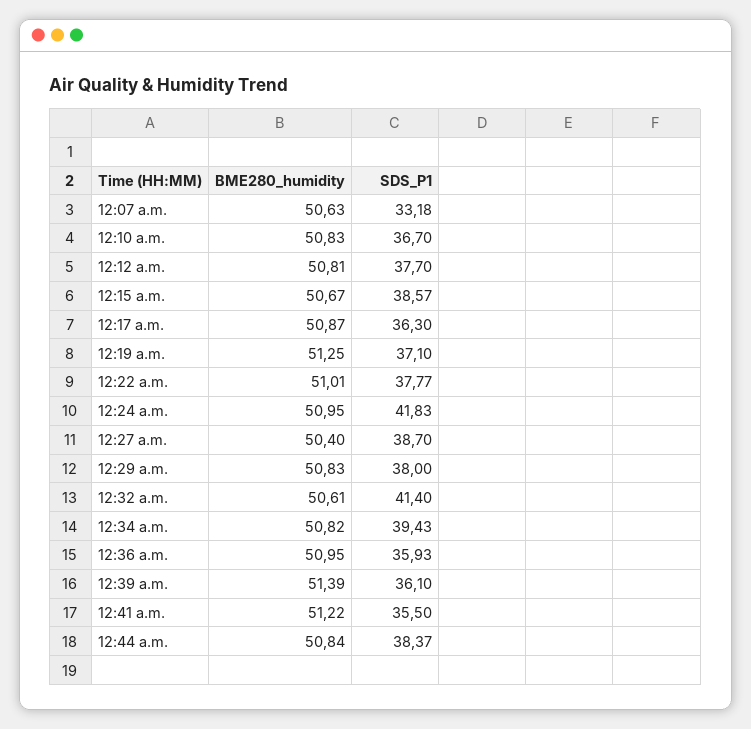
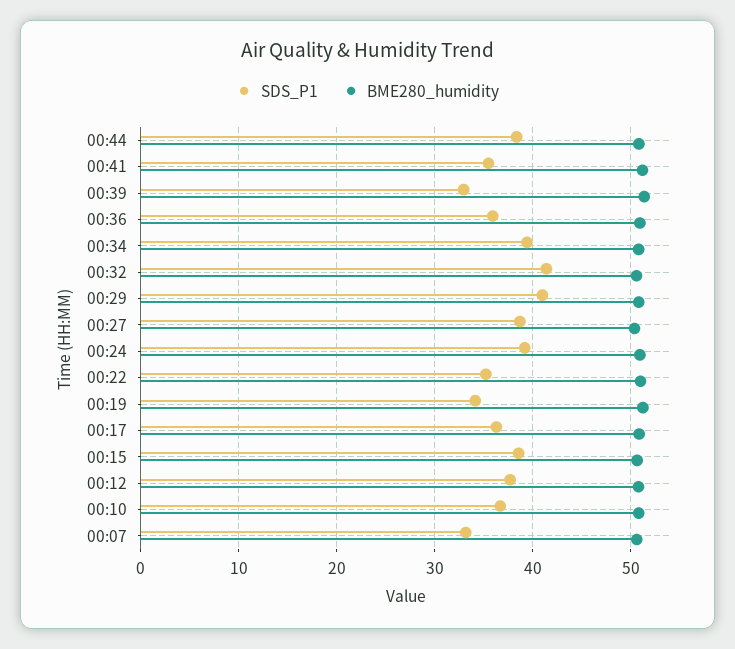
  {
    "BME280_humidity": {
      "12:07 a.m.": 50.63,
      "12:10 a.m.": 50.83,
      "12:12 a.m.": 50.81,
      "12:15 a.m.": 50.67,
      "12:17 a.m.": 50.87,
      "12:19 a.m.": 51.25,
      "12:22 a.m.": 51.01,
      "12:24 a.m.": 50.95,
      "12:27 a.m.": 50.4,
      "12:29 a.m.": 50.83,
      "12:32 a.m.": 50.61,
      "12:34 a.m.": 50.82,
      "12:36 a.m.": 50.95,
      "12:39 a.m.": 51.39,
      "12:41 a.m.": 51.22,
      "12:44 a.m.": 50.84
    },
    "SDS_P1": {
      "12:07 a.m.": 33.18,
      "12:10 a.m.": 36.7,
      "12:12 a.m.": 37.7,
      "12:15 a.m.": 38.57,
      "12:17 a.m.": 36.3,
-     "12:19 a.m.": 37.1,
+     "12:19 a.m.": 34,
-     "12:22 a.m.": 37.77,
+     "12:22 a.m.": 35,
-     "12:24 a.m.": 41.83,
+     "12:24 a.m.": 39,
      "12:27 a.m.": 38.7,
-     "12:29 a.m.": 38,
+     "12:29 a.m.": 41,
      "12:32 a.m.": 41.4,
      "12:34 a.m.": 39.43,
      "12:36 a.m.": 35.93,
-     "12:39 a.m.": 36.1,
+     "12:39 a.m.": 33,
      "12:41 a.m.": 35.5,
      "12:44 a.m.": 38.37
    }
  }

